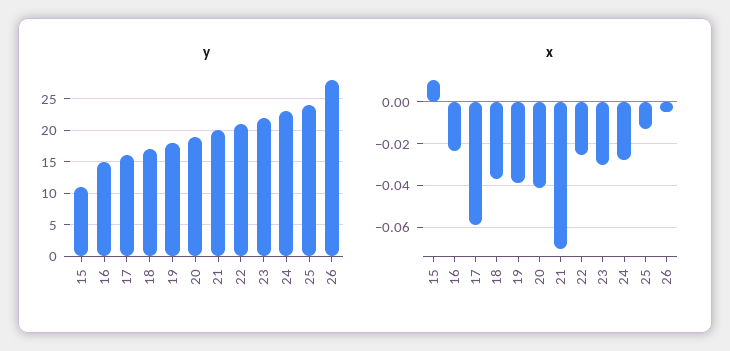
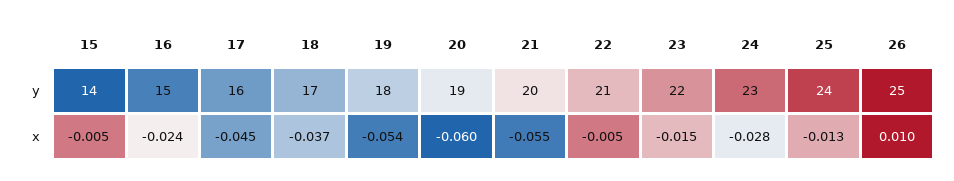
  {
    "y": {
-     "15": 11,
+     "15": 14,
      "16": 15,
      "17": 16,
      "18": 17,
      "19": 18,
      "20": 19,
      "21": 20,
      "22": 21,
      "23": 22,
      "24": 23,
      "25": 24,
-     "26": 28
+     "26": 25
    },
    "x": {
-     "15": 0.01,
+     "15": -0.005,
      "16": -0.024,
-     "17": -0.06,
+     "17": -0.045,
      "18": -0.037,
-     "19": -0.04,
+     "19": -0.054,
-     "20": -0.04,
+     "20": -0.06,
-     "21": -0.07,
+     "21": -0.055,
-     "22": -0.025,
+     "22": -0.005,
-     "23": -0.03,
+     "23": -0.015,
      "24": -0.028,
      "25": -0.013,
-     "26": -0.005
+     "26": 0.01
    }
  }

